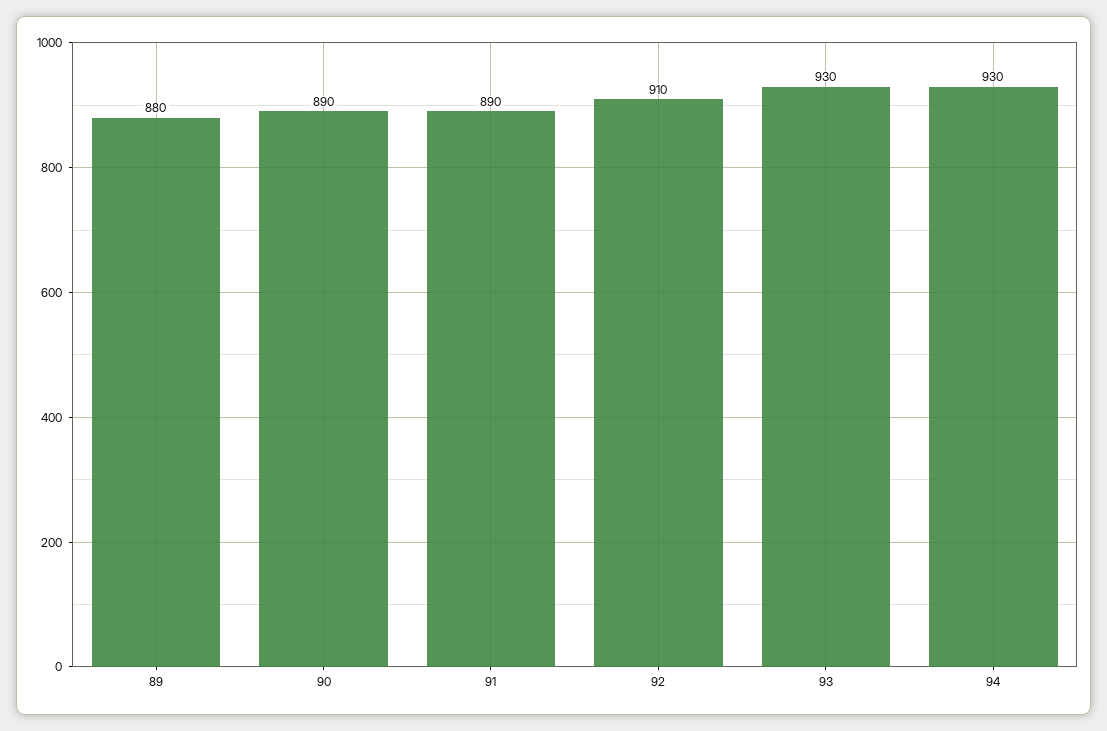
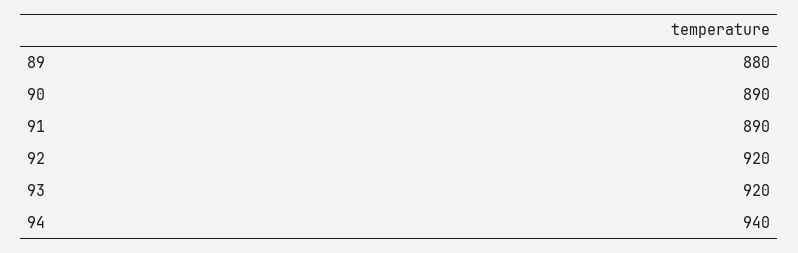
  {
    "89": 880,
    "90": 890,
    "91": 890,
-   "92": 910,
+   "92": 920,
-   "93": 930,
+   "93": 920,
-   "94": 930
+   "94": 940
  }

